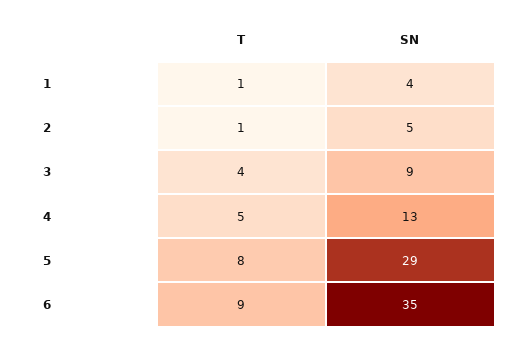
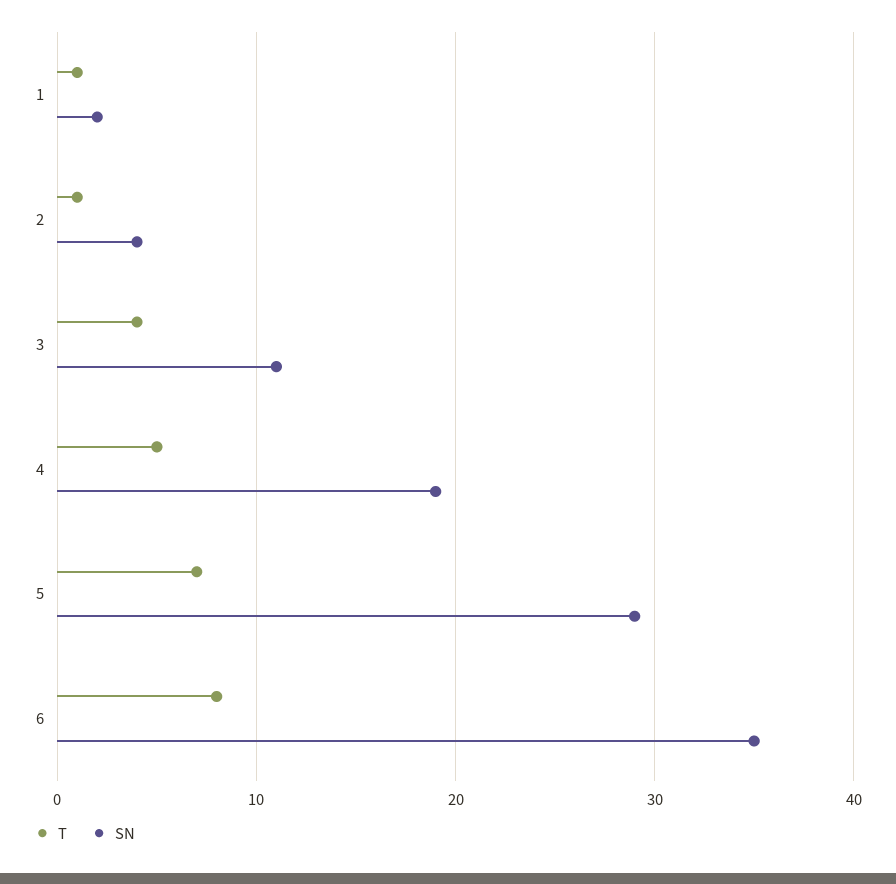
  {
    "T": {
      "1": 1,
      "2": 1,
      "3": 4,
      "4": 5,
-     "5": 8,
+     "5": 7,
-     "6": 9
+     "6": 8
    },
    "SN": {
-     "1": 4,
+     "1": 2,
-     "2": 5,
+     "2": 4,
-     "3": 9,
+     "3": 11,
-     "4": 13,
+     "4": 19,
      "5": 29,
      "6": 35
    }
  }

